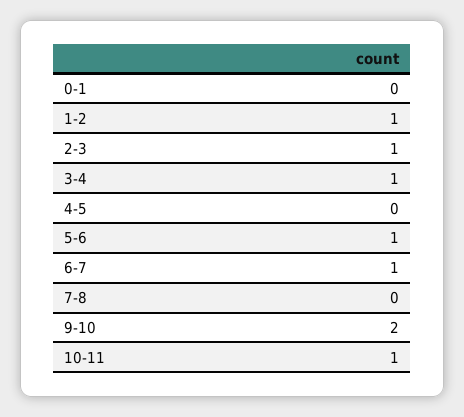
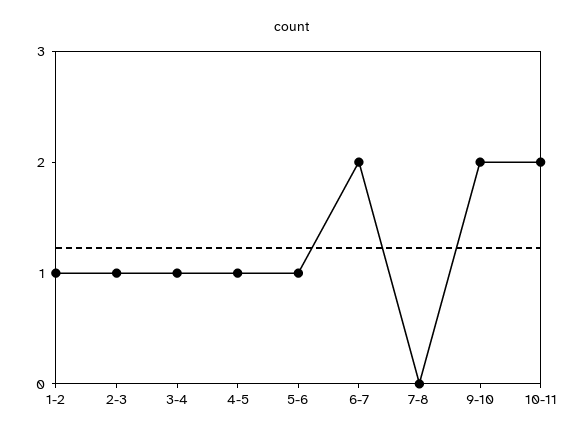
  {
-   "0-1": 0,
    "1-2": 1,
    "2-3": 1,
    "3-4": 1,
-   "4-5": 0,
+   "4-5": 1,
    "5-6": 1,
-   "6-7": 1,
+   "6-7": 2,
    "7-8": 0,
    "9-10": 2,
-   "10-11": 1
+   "10-11": 2
  }

